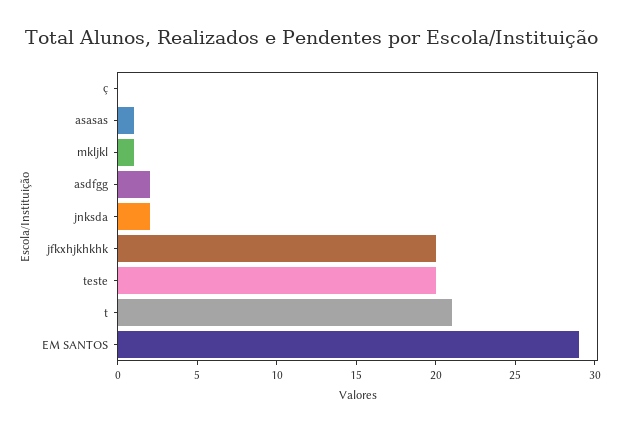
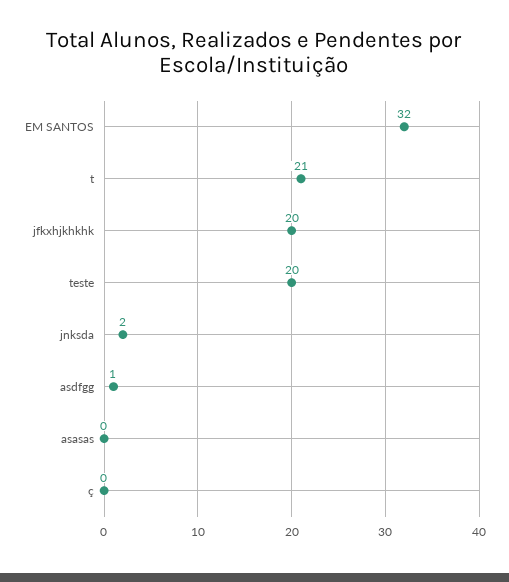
  {
    "ç": 0,
-   "asasas": 1,
+   "asasas": 0,
-   "mkljkl": 1,
-   "asdfgg": 2,
+   "asdfgg": 1,
    "jnksda": 2,
    "jfkxhjkhkhk": 20,
    "teste": 20,
    "t": 21,
-   "EM SANTOS": 29
+   "EM SANTOS": 32
  }

